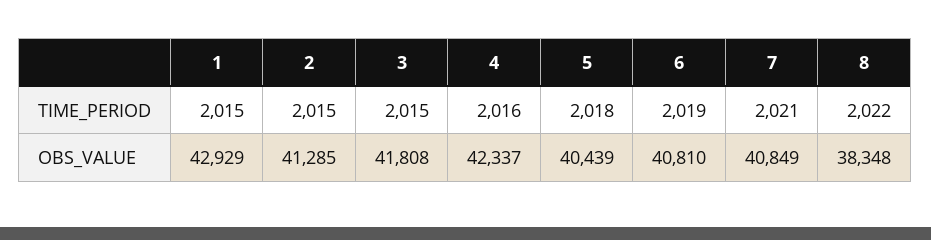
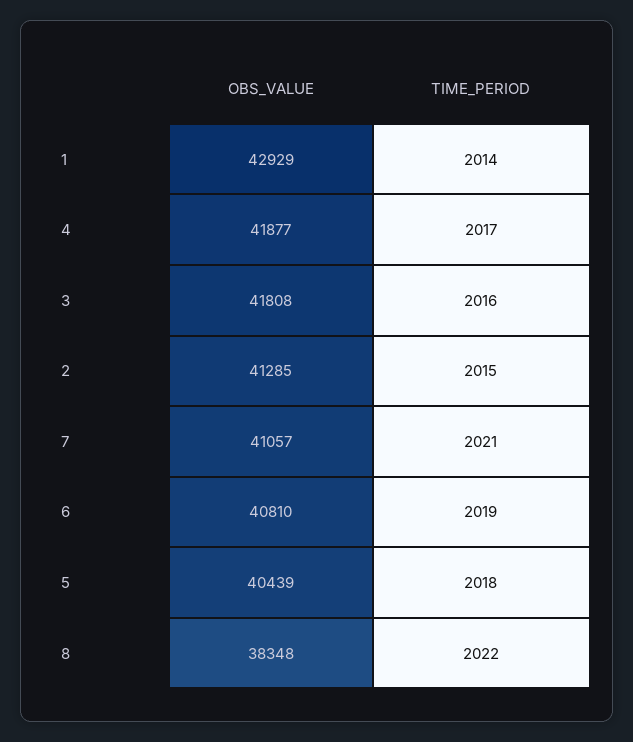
  {
    "1": {
-     "TIME_PERIOD": 2015,
+     "TIME_PERIOD": 2014,
      "OBS_VALUE": 42929
    },
    "2": {
      "TIME_PERIOD": 2015,
      "OBS_VALUE": 41285
    },
    "3": {
-     "TIME_PERIOD": 2015,
+     "TIME_PERIOD": 2016,
      "OBS_VALUE": 41808
    },
    "4": {
-     "TIME_PERIOD": 2016,
+     "TIME_PERIOD": 2017,
-     "OBS_VALUE": 42337
+     "OBS_VALUE": 41877
    },
    "5": {
      "TIME_PERIOD": 2018,
      "OBS_VALUE": 40439
    },
    "6": {
      "TIME_PERIOD": 2019,
      "OBS_VALUE": 40810
    },
    "7": {
      "TIME_PERIOD": 2021,
-     "OBS_VALUE": 40849
+     "OBS_VALUE": 41057
    },
    "8": {
      "TIME_PERIOD": 2022,
      "OBS_VALUE": 38348
    }
  }

